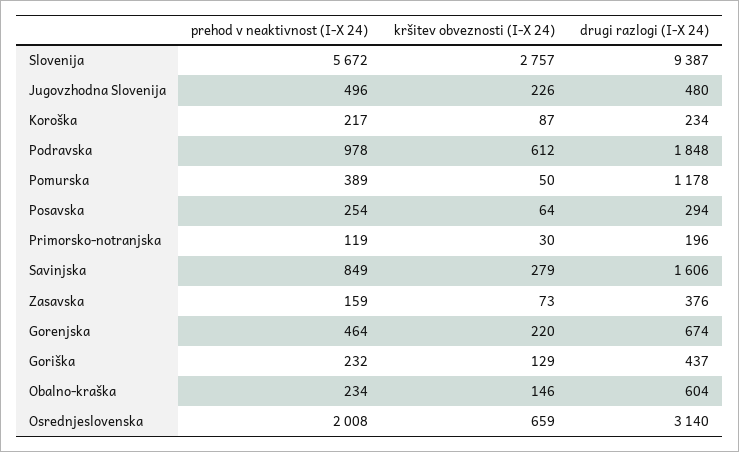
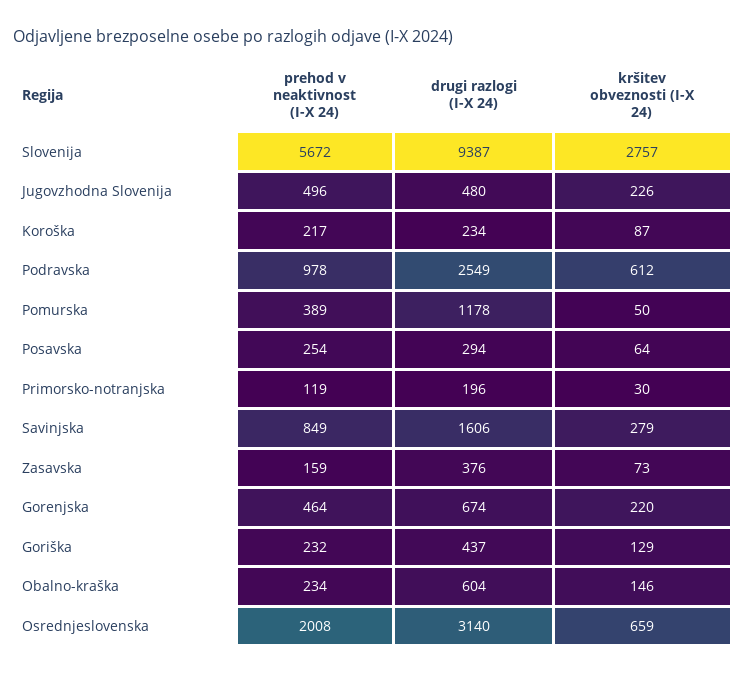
  {
    "prehod v neaktivnost (I-X 24)": {
      "Slovenija": 5672,
      "Jugovzhodna Slovenija": 496,
      "Koroška": 217,
      "Podravska": 978,
      "Pomurska": 389,
      "Posavska": 254,
      "Primorsko-notranjska": 119,
      "Savinjska": 849,
      "Zasavska": 159,
      "Gorenjska": 464,
      "Goriška": 232,
      "Obalno-kraška": 234,
      "Osrednjeslovenska": 2008
    },
    "kršitev obveznosti (I-X 24)": {
      "Slovenija": 2757,
      "Jugovzhodna Slovenija": 226,
      "Koroška": 87,
      "Podravska": 612,
      "Pomurska": 50,
      "Posavska": 64,
      "Primorsko-notranjska": 30,
      "Savinjska": 279,
      "Zasavska": 73,
      "Gorenjska": 220,
      "Goriška": 129,
      "Obalno-kraška": 146,
      "Osrednjeslovenska": 659
    },
    "drugi razlogi (I-X 24)": {
      "Slovenija": 9387,
      "Jugovzhodna Slovenija": 480,
      "Koroška": 234,
-     "Podravska": 1848,
+     "Podravska": 2549,
      "Pomurska": 1178,
      "Posavska": 294,
      "Primorsko-notranjska": 196,
      "Savinjska": 1606,
      "Zasavska": 376,
      "Gorenjska": 674,
      "Goriška": 437,
      "Obalno-kraška": 604,
      "Osrednjeslovenska": 3140
    }
  }

